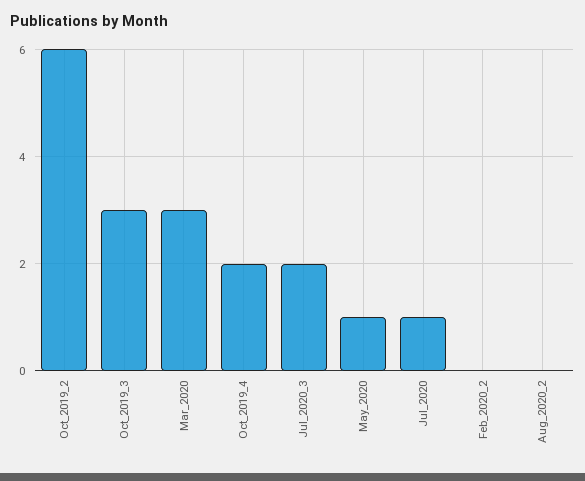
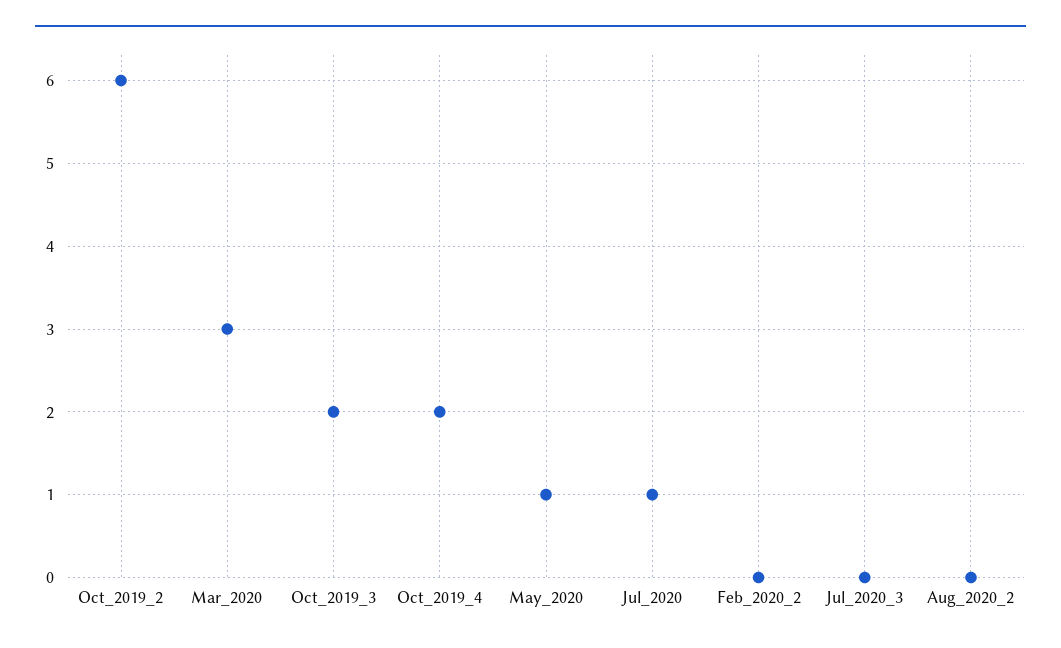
  {
    "Oct_2019_2": 6,
-   "Oct_2019_3": 3,
+   "Oct_2019_3": 2,
    "Mar_2020": 3,
    "Oct_2019_4": 2,
-   "Jul_2020_3": 2,
+   "Jul_2020_3": 0,
    "May_2020": 1,
    "Jul_2020": 1,
    "Feb_2020_2": 0,
    "Aug_2020_2": 0
  }

